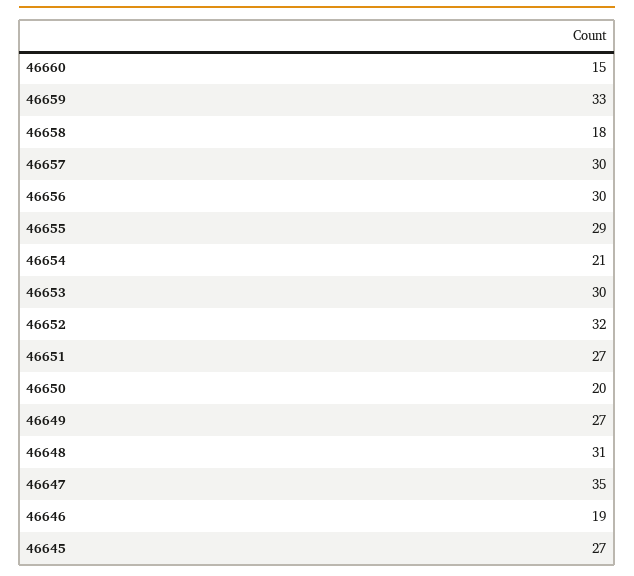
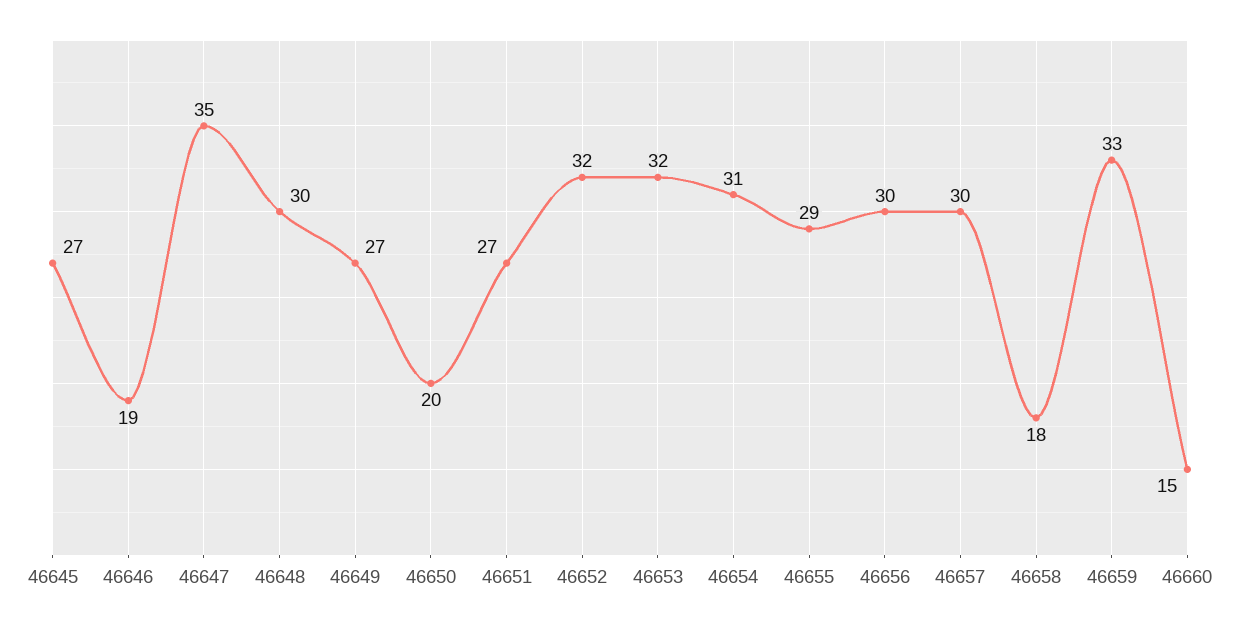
  {
    "46660": 15,
    "46659": 33,
    "46658": 18,
    "46657": 30,
    "46656": 30,
    "46655": 29,
-   "46654": 21,
+   "46654": 31,
-   "46653": 30,
+   "46653": 32,
    "46652": 32,
    "46651": 27,
    "46650": 20,
    "46649": 27,
-   "46648": 31,
+   "46648": 30,
    "46647": 35,
    "46646": 19,
    "46645": 27
  }

